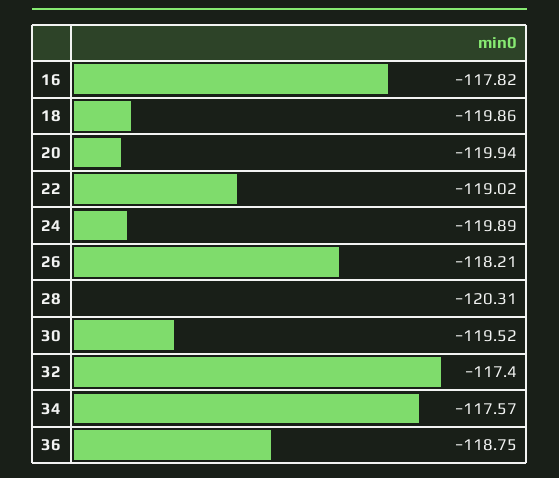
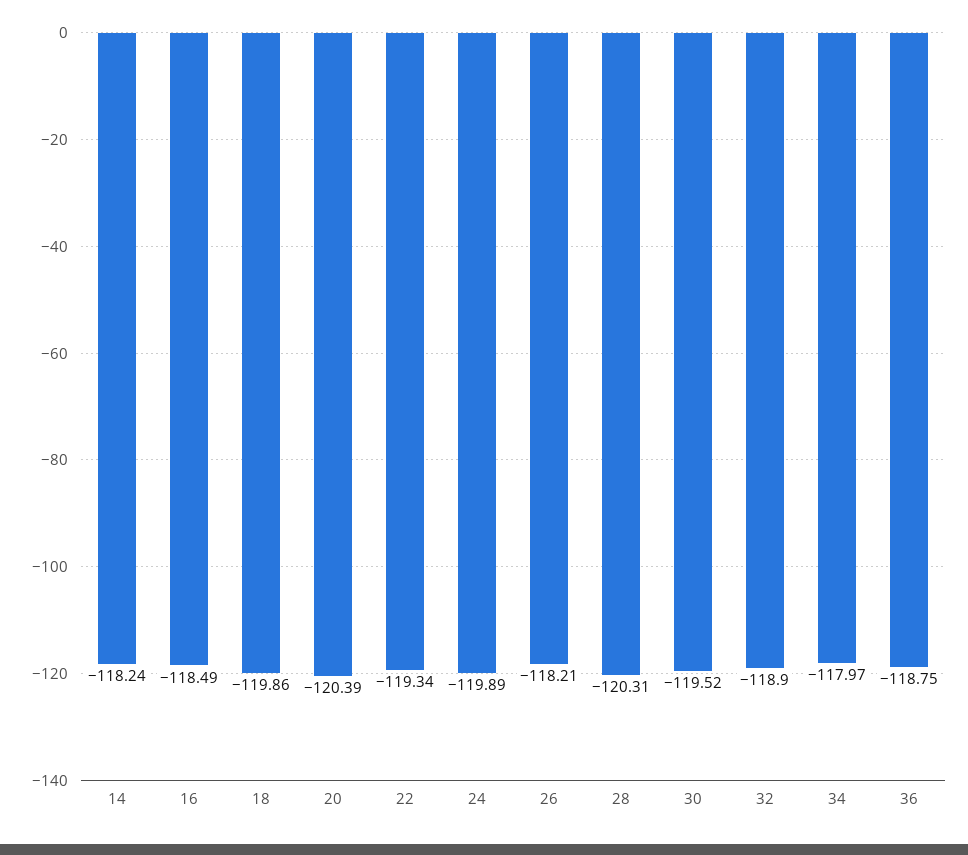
  {
-   "16": -117.82,
+   "16": -118.49,
    "18": -119.86,
-   "20": -119.94,
+   "20": -120.39,
-   "22": -119.02,
+   "22": -119.34,
    "24": -119.89,
    "26": -118.21,
    "28": -120.31,
    "30": -119.52,
-   "32": -117.4,
+   "32": -118.9,
-   "34": -117.57,
+   "34": -117.97,
-   "36": -118.75
+   "36": -118.75,
+   "14": -118.24
  }

